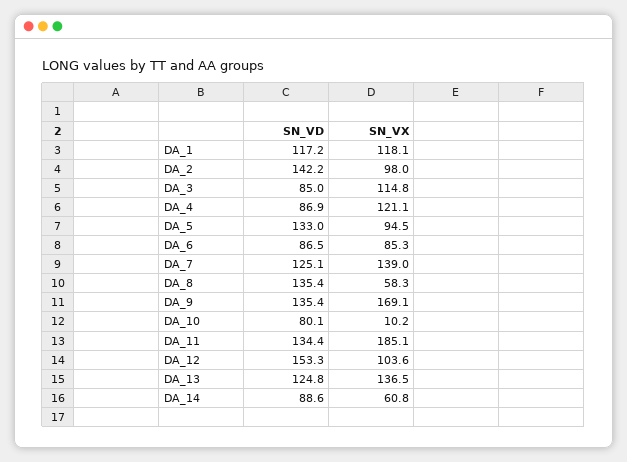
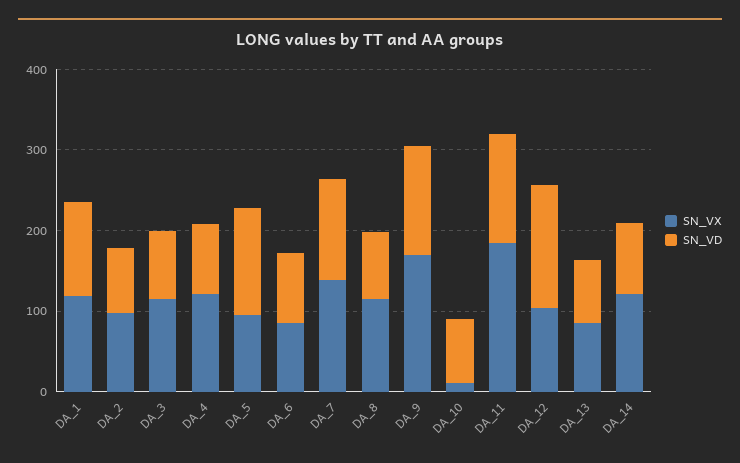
  {
    "SN_VD": {
      "DA_1": 117.2,
-     "DA_2": 142.2,
+     "DA_2": 80,
      "DA_3": 85,
      "DA_4": 86.9,
      "DA_5": 133,
      "DA_6": 86.5,
      "DA_7": 125.1,
-     "DA_8": 135.4,
+     "DA_8": 80,
      "DA_9": 135.4,
      "DA_10": 80.1,
      "DA_11": 134.4,
      "DA_12": 153.3,
-     "DA_13": 124.8,
+     "DA_13": 80,
      "DA_14": 88.6
    },
    "SN_VX": {
      "DA_1": 118.1,
      "DA_2": 98,
      "DA_3": 114.8,
      "DA_4": 121.1,
      "DA_5": 94.5,
      "DA_6": 85.3,
      "DA_7": 139,
-     "DA_8": 58.3,
+     "DA_8": 120,
      "DA_9": 169.1,
      "DA_10": 10.2,
      "DA_11": 185.1,
      "DA_12": 103.6,
-     "DA_13": 136.5,
+     "DA_13": 80,
-     "DA_14": 60.8
+     "DA_14": 120
    }
  }

